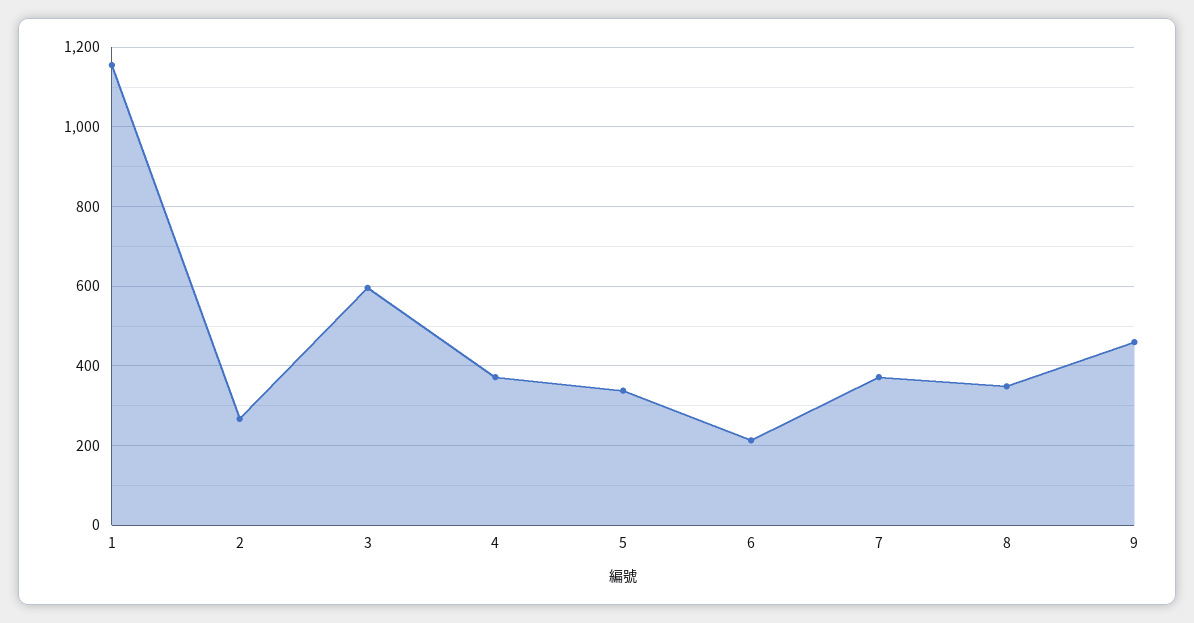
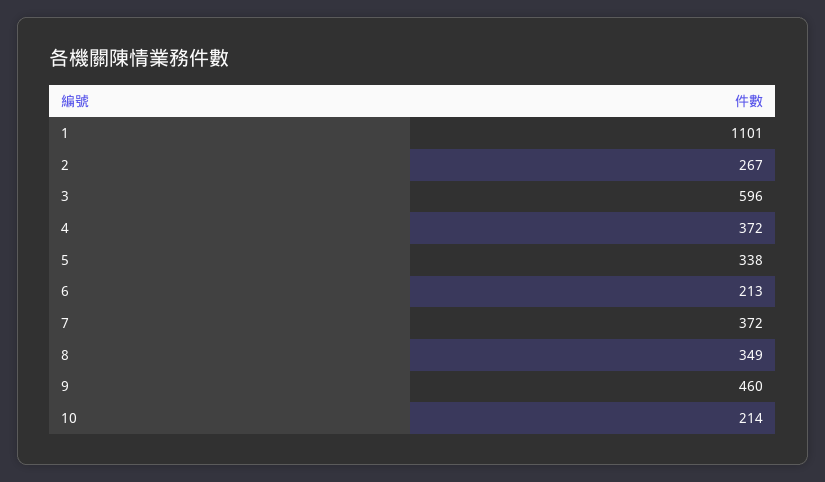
  {
-   "1": 1160,
+   "1": 1101,
    "2": 267,
    "3": 596,
    "4": 372,
    "5": 338,
    "6": 213,
    "7": 372,
    "8": 349,
-   "9": 460
+   "9": 460,
+   "10": 214
  }

